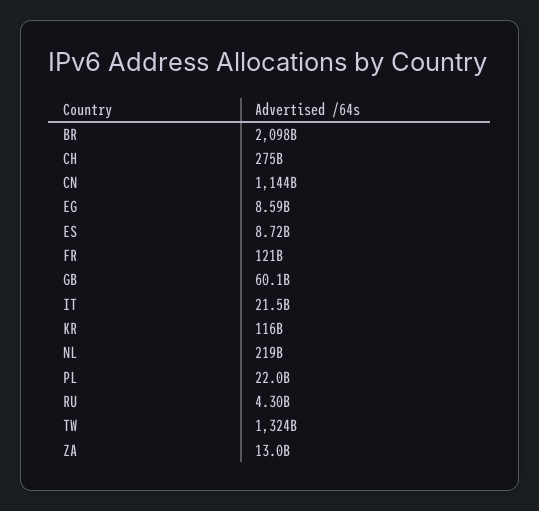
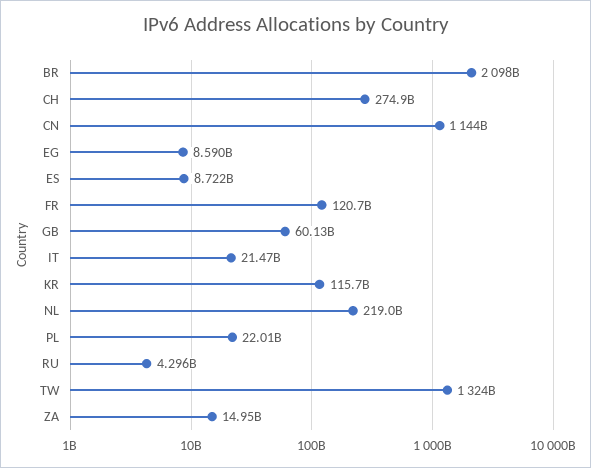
  {
    "BR": 2098000000000,
    "CH": 274900000000,
    "CN": 1144000000000,
    "EG": 8590000000,
    "ES": 8722000000,
    "FR": 120700000000,
    "GB": 60130000000,
    "IT": 21470000000,
    "KR": 115700000000,
    "NL": 219000000000,
    "PL": 22010000000,
    "RU": 4296000000,
    "TW": 1324000000000,
-   "ZA": 13000000000
+   "ZA": 14950000000
  }

